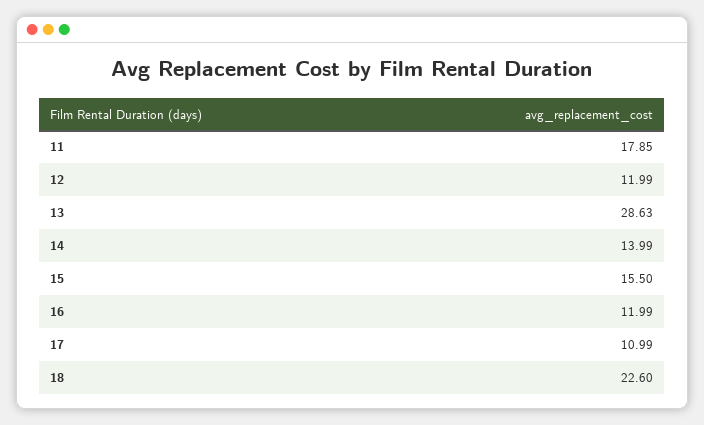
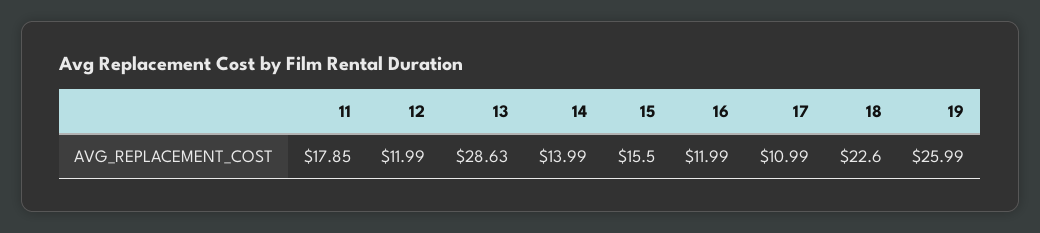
  {
    "11": 17.85,
    "12": 11.99,
    "13": 28.63,
    "14": 13.99,
    "15": 15.5,
    "16": 11.99,
    "17": 10.99,
-   "18": 22.6
+   "18": 22.6,
+   "19": 25.99
  }

